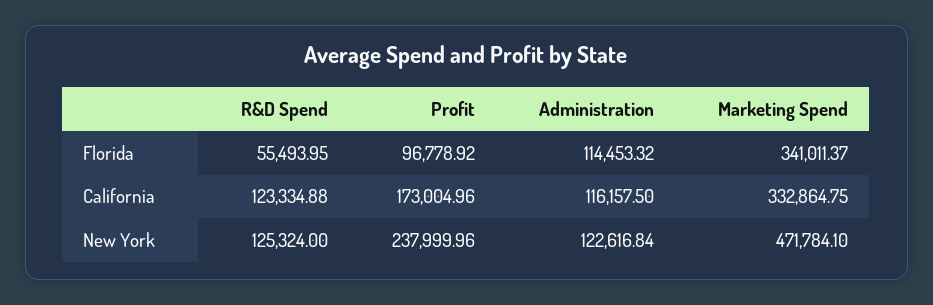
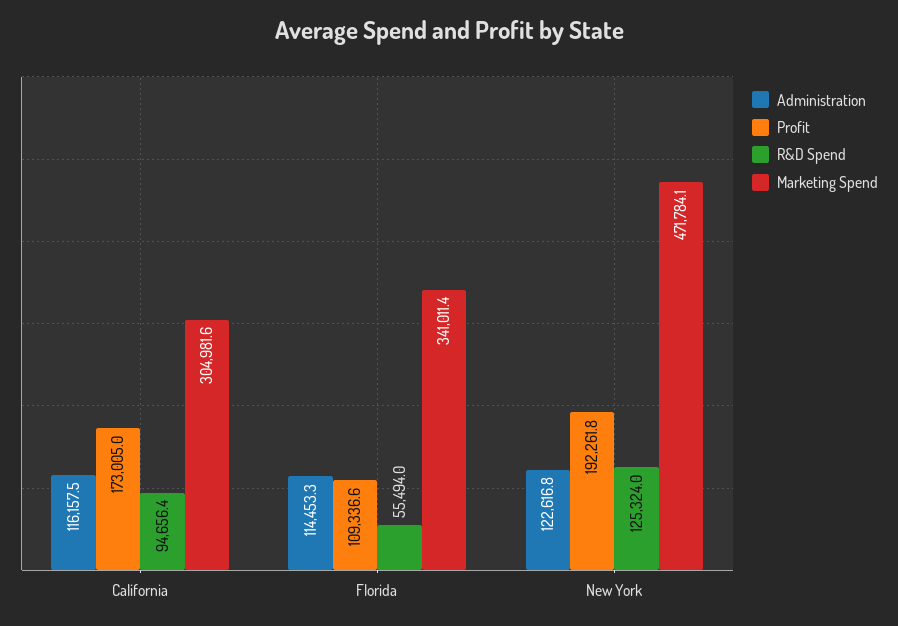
  {
    "R&D Spend": {
      "Florida": 55493.95,
-     "California": 123334.88,
+     "California": 94656.4,
      "New York": 125324
    },
    "Profit": {
-     "Florida": 96778.92,
+     "Florida": 109336.6,
      "California": 173004.96,
-     "New York": 237999.96
+     "New York": 192261.8
    },
    "Administration": {
      "Florida": 114453.32,
      "California": 116157.5,
      "New York": 122616.84
    },
    "Marketing Spend": {
      "Florida": 341011.37,
-     "California": 332864.75,
+     "California": 304981.6,
      "New York": 471784.1
    }
  }

